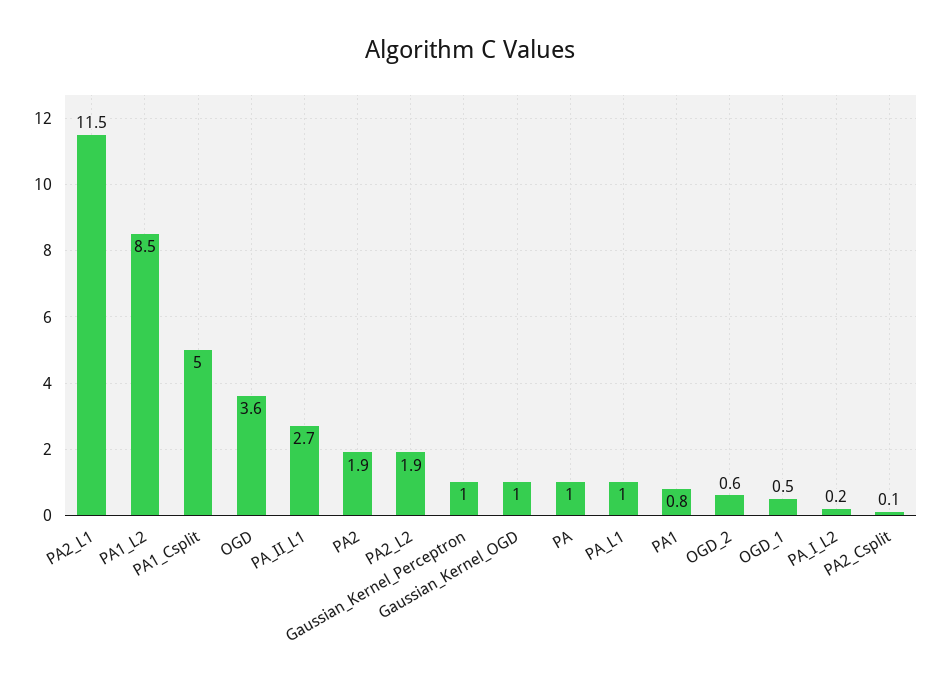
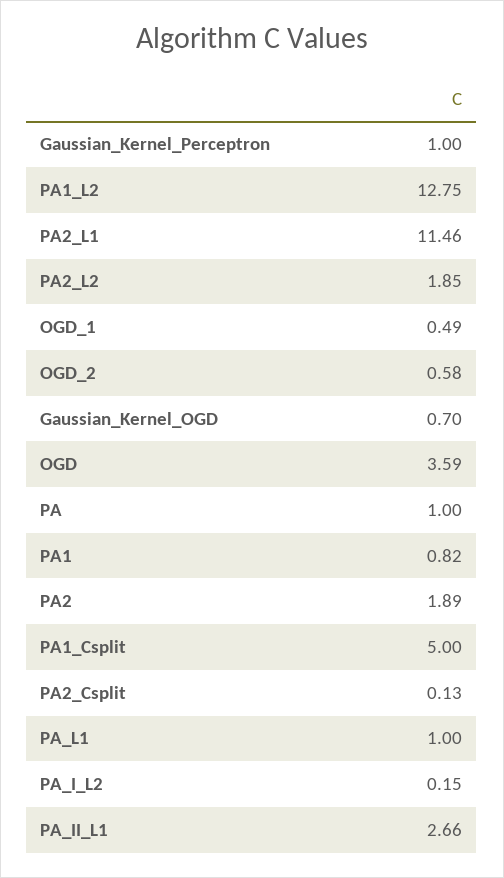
  {
    "PA2_L1": 11.46,
-   "PA1_L2": 8.5,
+   "PA1_L2": 12.75,
    "PA1_Csplit": 5,
    "OGD": 3.59,
    "PA_II_L1": 2.66,
    "PA2": 1.89,
    "PA2_L2": 1.85,
    "Gaussian_Kernel_Perceptron": 1,
-   "Gaussian_Kernel_OGD": 1,
+   "Gaussian_Kernel_OGD": 0.7,
    "PA": 1,
    "PA_L1": 1,
    "PA1": 0.82,
    "OGD_2": 0.58,
    "OGD_1": 0.49,
    "PA_I_L2": 0.15,
    "PA2_Csplit": 0.13
  }

